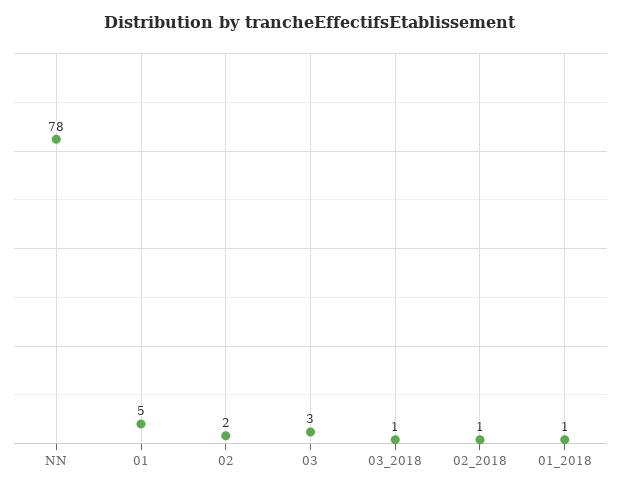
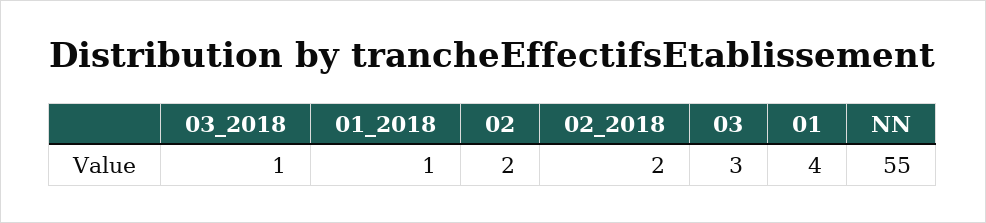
  {
-   "NN": 78,
+   "NN": 55,
-   "01": 5,
+   "01": 4,
    "02": 2,
    "03": 3,
    "03_2018": 1,
-   "02_2018": 1,
+   "02_2018": 2,
    "01_2018": 1
  }

